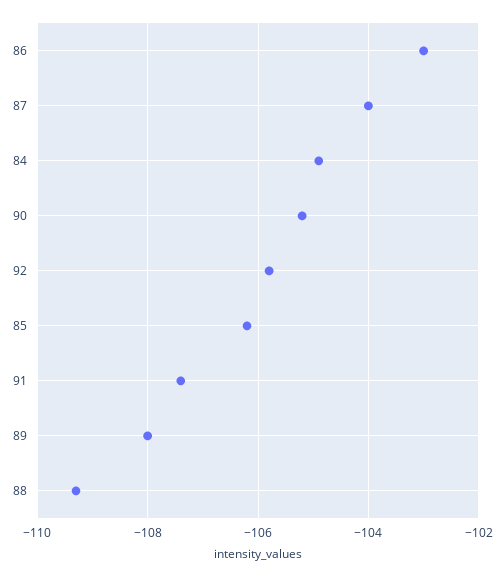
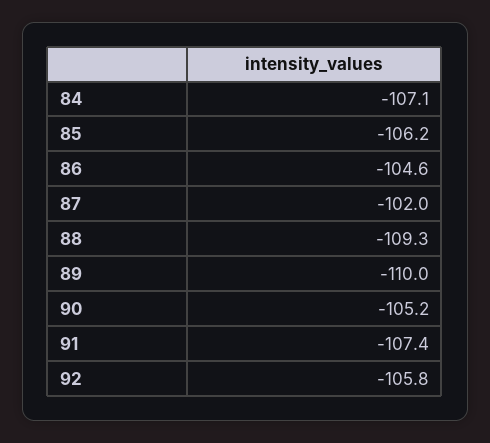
  {
-   "86": -103,
+   "86": -104.6,
-   "87": -104,
+   "87": -102,
-   "84": -105,
+   "84": -107.1,
    "90": -105.2,
    "92": -105.8,
    "85": -106.2,
    "91": -107.4,
-   "89": -108,
+   "89": -110,
    "88": -109.3
  }

